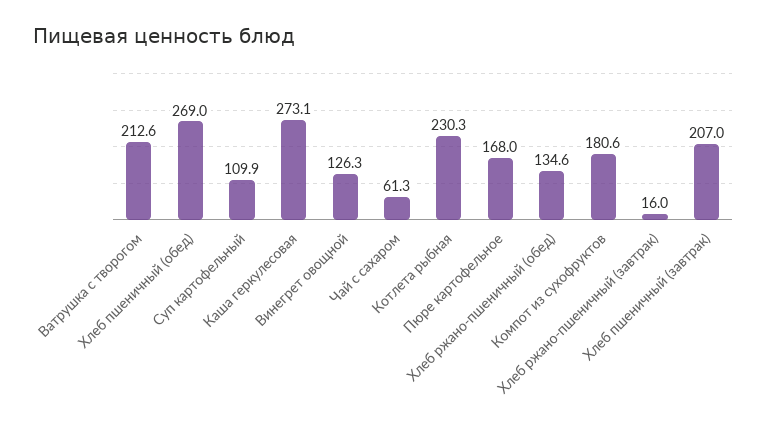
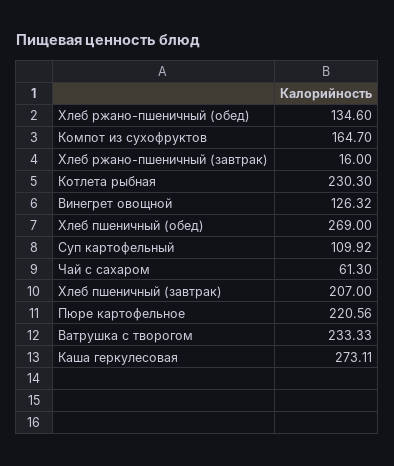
  {
-   "Ватрушка с творогом": 212.6,
+   "Ватрушка с творогом": 233.33,
    "Хлеб пшеничный (обед)": 269,
    "Суп картофельный": 109.92,
    "Каша геркулесовая": 273.11,
    "Винегрет овощной": 126.32,
    "Чай с сахаром": 61.3,
    "Котлета рыбная": 230.3,
-   "Пюре картофельное": 168,
+   "Пюре картофельное": 220.56,
    "Хлеб ржано-пшеничный (обед)": 134.6,
-   "Компот из сухофруктов": 180.6,
+   "Компот из сухофруктов": 164.7,
    "Хлеб ржано-пшеничный (завтрак)": 16,
    "Хлеб пшеничный (завтрак)": 207
  }

